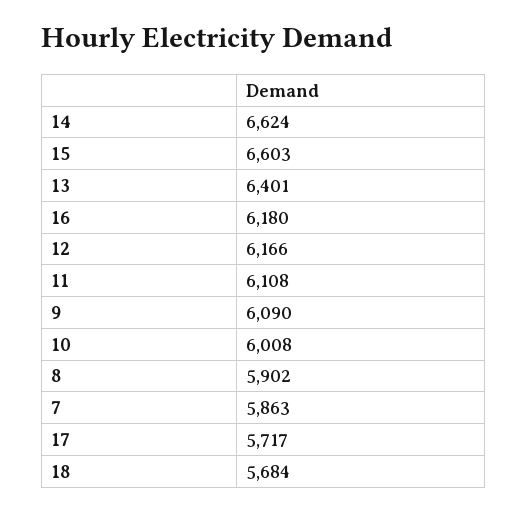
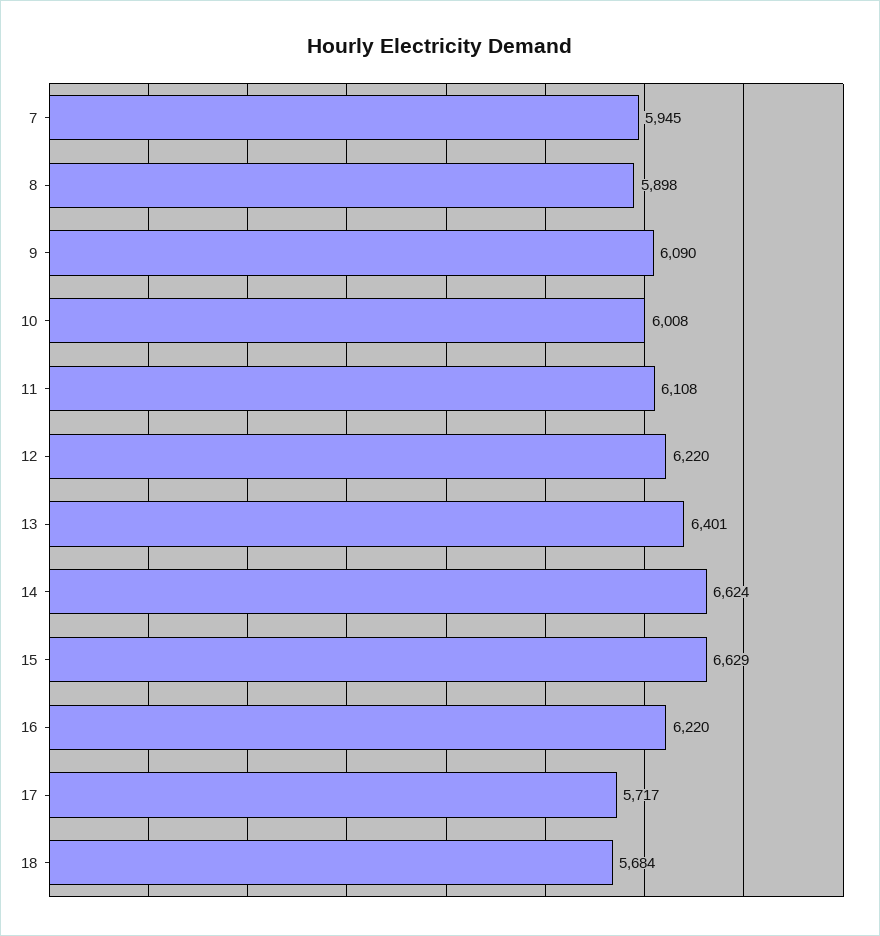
  {
    "14": 6624,
-   "15": 6603,
+   "15": 6629,
    "13": 6401,
-   "16": 6180,
+   "16": 6220,
-   "12": 6166,
+   "12": 6220,
    "11": 6108,
    "9": 6090,
    "10": 6008,
-   "8": 5902,
+   "8": 5898,
-   "7": 5863,
+   "7": 5945,
    "17": 5717,
    "18": 5684
  }

